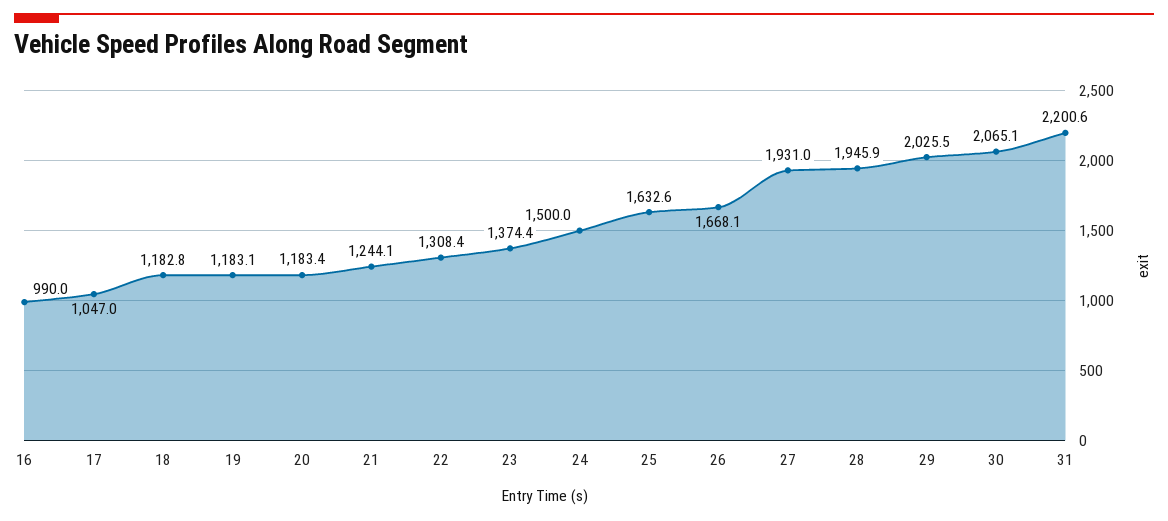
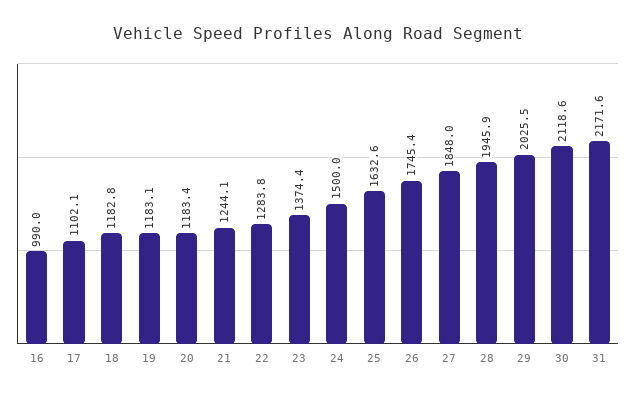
  {
    "16": 990,
-   "17": 1047,
+   "17": 1102.1,
    "18": 1182.8,
    "19": 1183.1,
    "20": 1183.4,
    "21": 1244.1,
-   "22": 1308.4,
+   "22": 1283.8,
    "23": 1374.4,
    "24": 1500,
    "25": 1632.6,
-   "26": 1668.1,
+   "26": 1745.4,
-   "27": 1931,
+   "27": 1848,
    "28": 1945.9,
    "29": 2025.5,
-   "30": 2065.1,
+   "30": 2118.6,
-   "31": 2200.6
+   "31": 2171.6
  }

